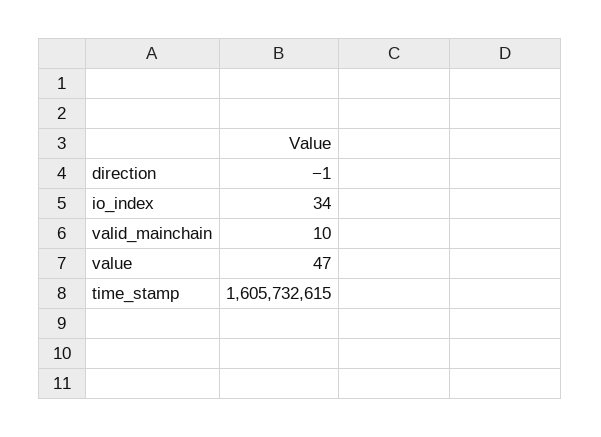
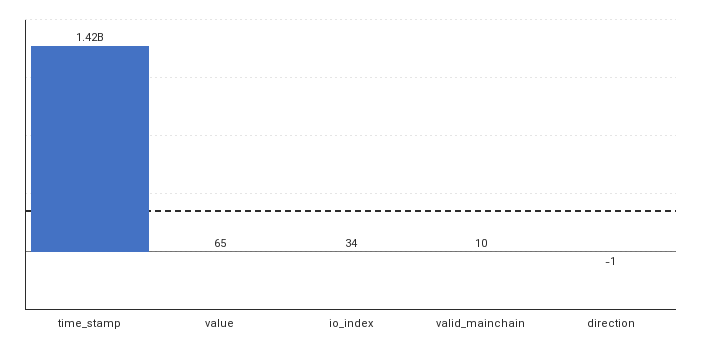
  {
    "direction": -1,
    "io_index": 34,
    "valid_mainchain": 10,
-   "value": 47,
+   "value": 65,
-   "time_stamp": 1605732615
+   "time_stamp": 1420000000
  }

